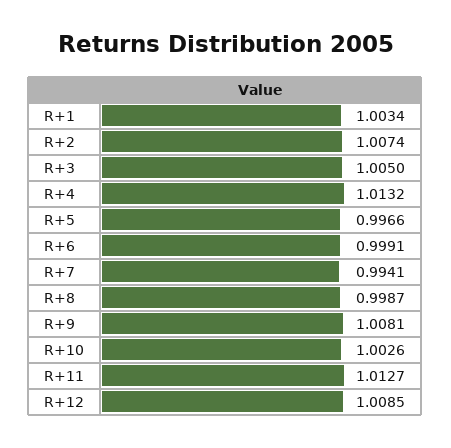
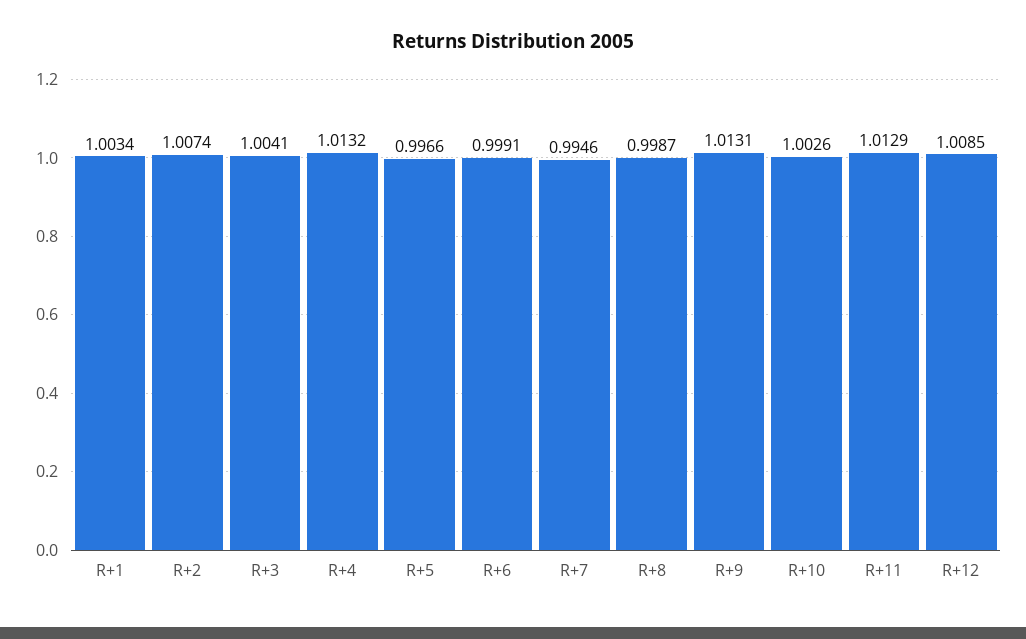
  {
    "R+1": 1.0034,
    "R+2": 1.0074,
-   "R+3": 1.005,
+   "R+3": 1.0041,
    "R+4": 1.0132,
    "R+5": 0.9966,
    "R+6": 0.9991,
-   "R+7": 0.9941,
+   "R+7": 0.9946,
    "R+8": 0.9987,
-   "R+9": 1.0081,
+   "R+9": 1.0131,
    "R+10": 1.0026,
-   "R+11": 1.0127,
+   "R+11": 1.0129,
    "R+12": 1.0085
  }

